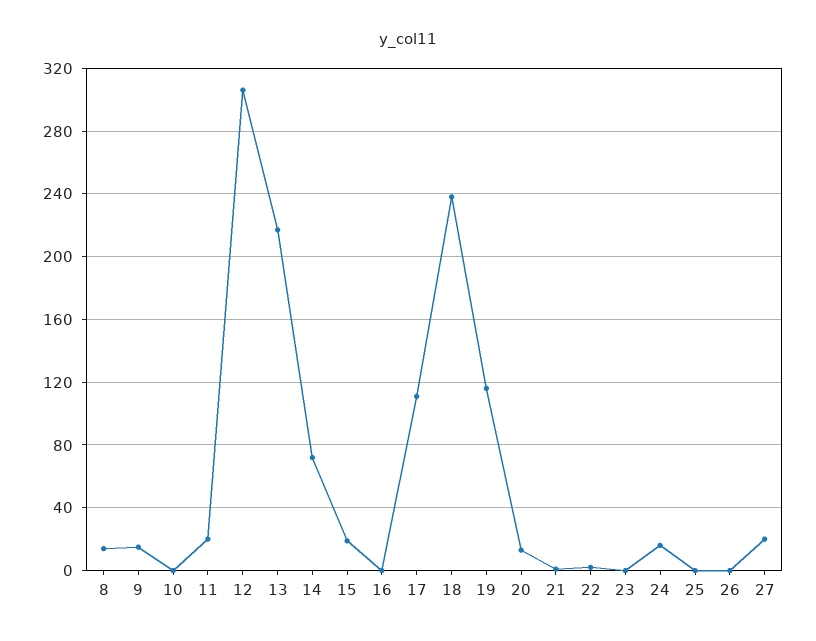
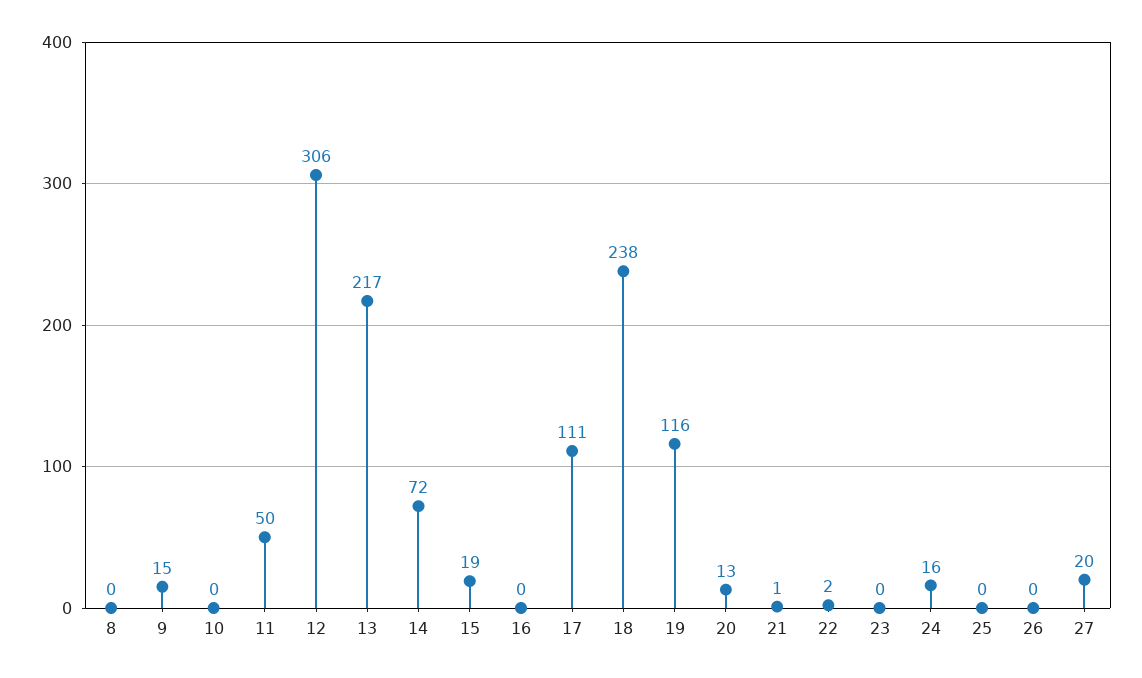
  {
-   "8": 15,
+   "8": 0,
    "9": 15,
    "10": 0,
-   "11": 20,
+   "11": 50,
    "12": 306,
    "13": 217,
    "14": 72,
    "15": 19,
    "16": 0,
    "17": 111,
    "18": 238,
    "19": 116,
    "20": 13,
    "21": 1,
    "22": 2,
    "23": 0,
    "24": 16,
    "25": 0,
    "26": 0,
    "27": 20
  }

